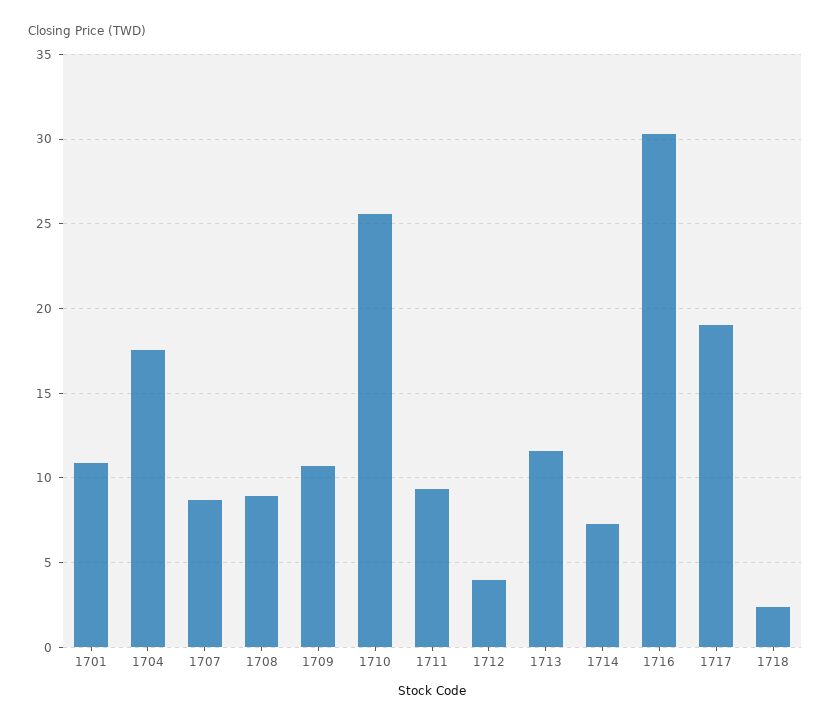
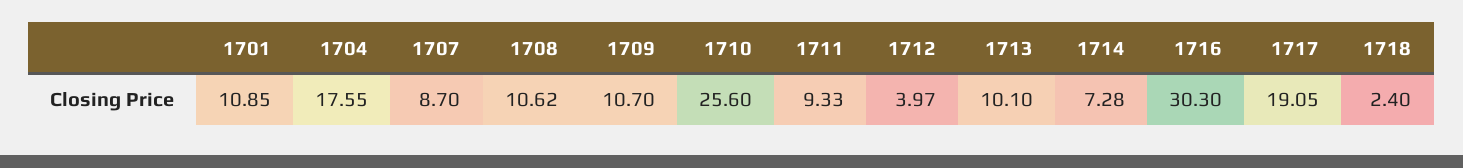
  {
    "1701": 10.85,
    "1704": 17.55,
    "1707": 8.7,
-   "1708": 9,
+   "1708": 10.62,
    "1709": 10.7,
    "1710": 25.6,
    "1711": 9.33,
    "1712": 3.97,
-   "1713": 11.5,
+   "1713": 10.1,
    "1714": 7.28,
    "1716": 30.3,
    "1717": 19.05,
    "1718": 2.4
  }

